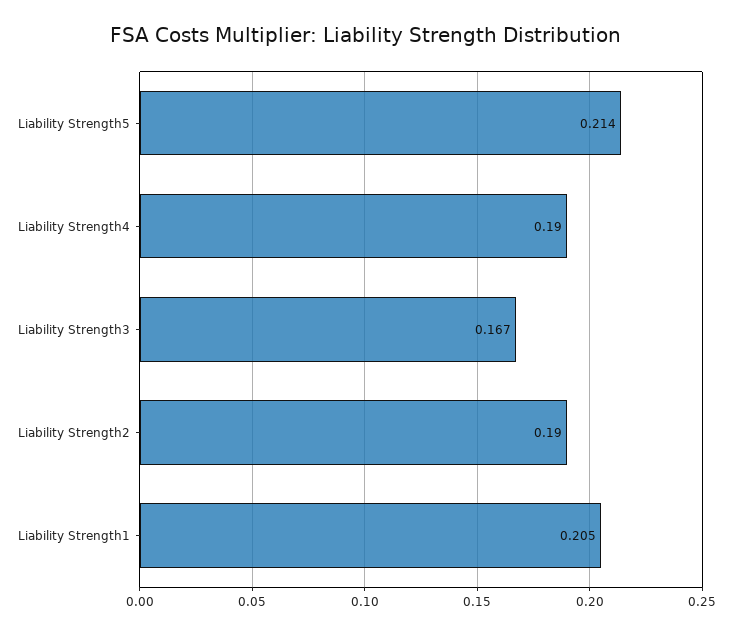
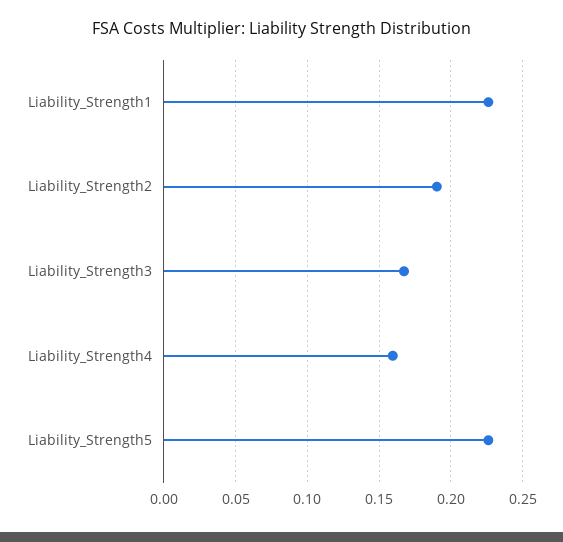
  {
-   "Liability Strength5": 0.214,
+   "Liability Strength5": 0.225,
-   "Liability Strength4": 0.19,
+   "Liability Strength4": 0.16,
    "Liability Strength3": 0.167,
    "Liability Strength2": 0.19,
-   "Liability Strength1": 0.205
+   "Liability Strength1": 0.225
  }

